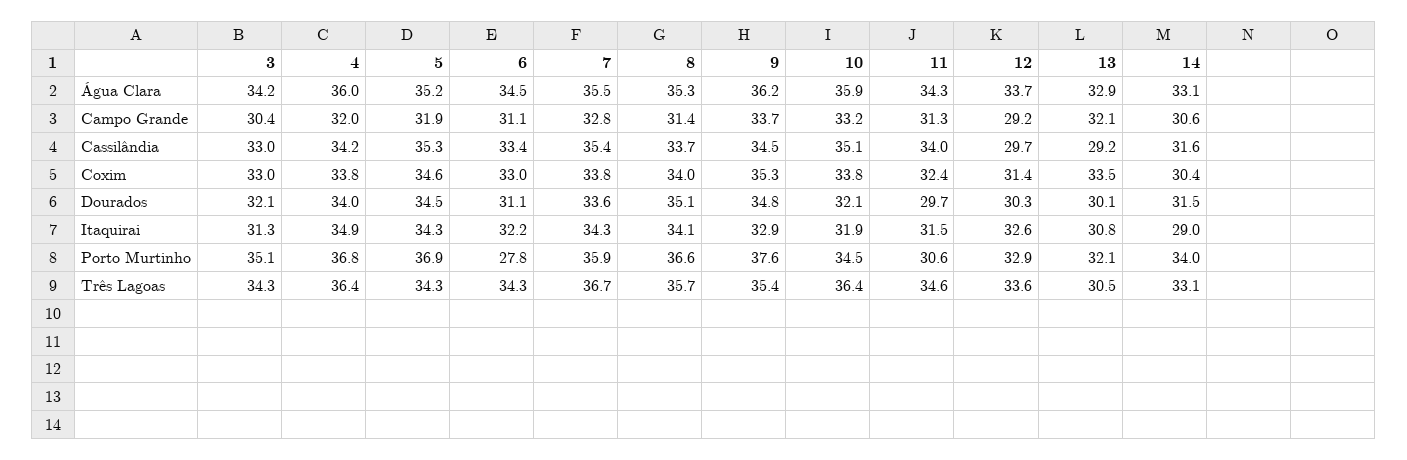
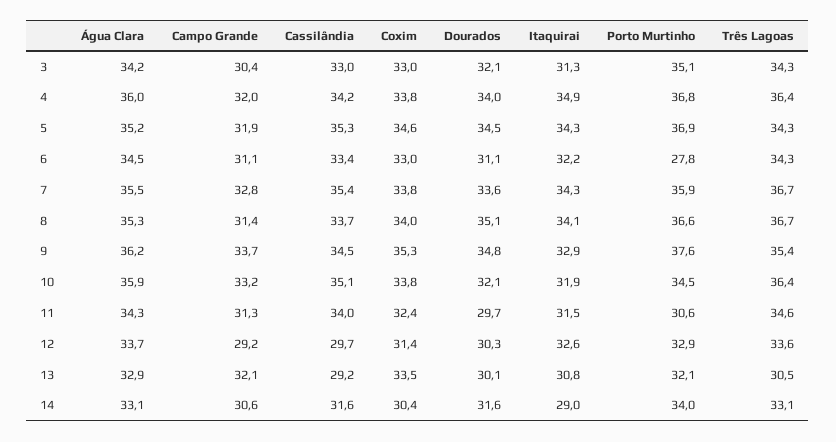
  {
    "3": {
      "Água Clara": 34.2,
      "Campo Grande": 30.4,
      "Cassilândia": 33,
      "Coxim": 33,
      "Dourados": 32.1,
      "Itaquirai": 31.3,
      "Porto Murtinho": 35.1,
      "Três Lagoas": 34.3
    },
    "4": {
      "Água Clara": 36,
      "Campo Grande": 32,
      "Cassilândia": 34.2,
      "Coxim": 33.8,
      "Dourados": 34,
      "Itaquirai": 34.9,
      "Porto Murtinho": 36.8,
      "Três Lagoas": 36.4
    },
    "5": {
      "Água Clara": 35.2,
      "Campo Grande": 31.9,
      "Cassilândia": 35.3,
      "Coxim": 34.6,
      "Dourados": 34.5,
      "Itaquirai": 34.3,
      "Porto Murtinho": 36.9,
      "Três Lagoas": 34.3
    },
    "6": {
      "Água Clara": 34.5,
      "Campo Grande": 31.1,
      "Cassilândia": 33.4,
      "Coxim": 33,
      "Dourados": 31.1,
      "Itaquirai": 32.2,
      "Porto Murtinho": 27.8,
      "Três Lagoas": 34.3
    },
    "7": {
      "Água Clara": 35.5,
      "Campo Grande": 32.8,
      "Cassilândia": 35.4,
      "Coxim": 33.8,
      "Dourados": 33.6,
      "Itaquirai": 34.3,
      "Porto Murtinho": 35.9,
      "Três Lagoas": 36.7
    },
    "8": {
      "Água Clara": 35.3,
      "Campo Grande": 31.4,
      "Cassilândia": 33.7,
      "Coxim": 34,
      "Dourados": 35.1,
      "Itaquirai": 34.1,
      "Porto Murtinho": 36.6,
-     "Três Lagoas": 35.7
+     "Três Lagoas": 36.7
    },
    "9": {
      "Água Clara": 36.2,
      "Campo Grande": 33.7,
      "Cassilândia": 34.5,
      "Coxim": 35.3,
      "Dourados": 34.8,
      "Itaquirai": 32.9,
      "Porto Murtinho": 37.6,
      "Três Lagoas": 35.4
    },
    "10": {
      "Água Clara": 35.9,
      "Campo Grande": 33.2,
      "Cassilândia": 35.1,
      "Coxim": 33.8,
      "Dourados": 32.1,
      "Itaquirai": 31.9,
      "Porto Murtinho": 34.5,
      "Três Lagoas": 36.4
    },
    "11": {
      "Água Clara": 34.3,
      "Campo Grande": 31.3,
      "Cassilândia": 34,
      "Coxim": 32.4,
      "Dourados": 29.7,
      "Itaquirai": 31.5,
      "Porto Murtinho": 30.6,
      "Três Lagoas": 34.6
    },
    "12": {
      "Água Clara": 33.7,
      "Campo Grande": 29.2,
      "Cassilândia": 29.7,
      "Coxim": 31.4,
      "Dourados": 30.3,
      "Itaquirai": 32.6,
      "Porto Murtinho": 32.9,
      "Três Lagoas": 33.6
    },
    "13": {
      "Água Clara": 32.9,
      "Campo Grande": 32.1,
      "Cassilândia": 29.2,
      "Coxim": 33.5,
      "Dourados": 30.1,
      "Itaquirai": 30.8,
      "Porto Murtinho": 32.1,
      "Três Lagoas": 30.5
    },
    "14": {
      "Água Clara": 33.1,
      "Campo Grande": 30.6,
      "Cassilândia": 31.6,
      "Coxim": 30.4,
-     "Dourados": 31.5,
+     "Dourados": 31.6,
      "Itaquirai": 29,
      "Porto Murtinho": 34,
      "Três Lagoas": 33.1
    }
  }

